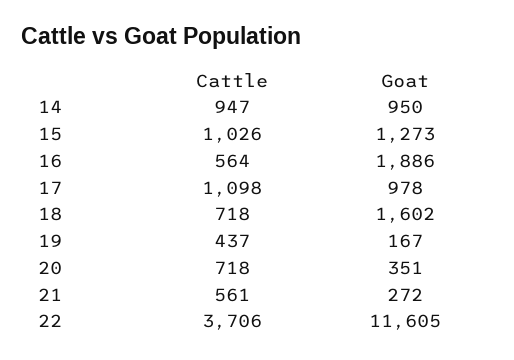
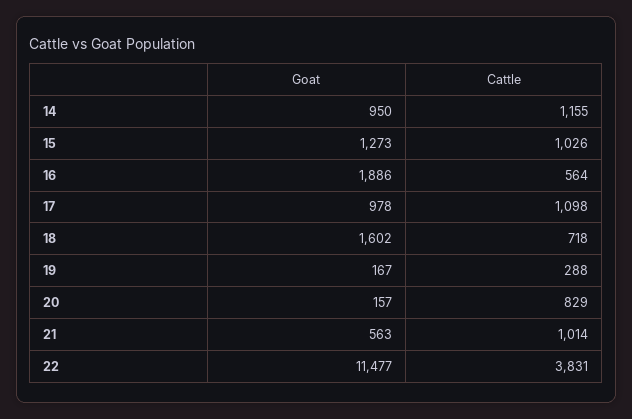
  {
    "Cattle": {
-     "14": 947,
+     "14": 1155,
      "15": 1026,
      "16": 564,
      "17": 1098,
      "18": 718,
-     "19": 437,
+     "19": 288,
-     "20": 718,
+     "20": 829,
-     "21": 561,
+     "21": 1014,
-     "22": 3706
+     "22": 3831
    },
    "Goat": {
      "14": 950,
      "15": 1273,
      "16": 1886,
      "17": 978,
      "18": 1602,
      "19": 167,
-     "20": 351,
+     "20": 157,
-     "21": 272,
+     "21": 563,
-     "22": 11605
+     "22": 11477
    }
  }

